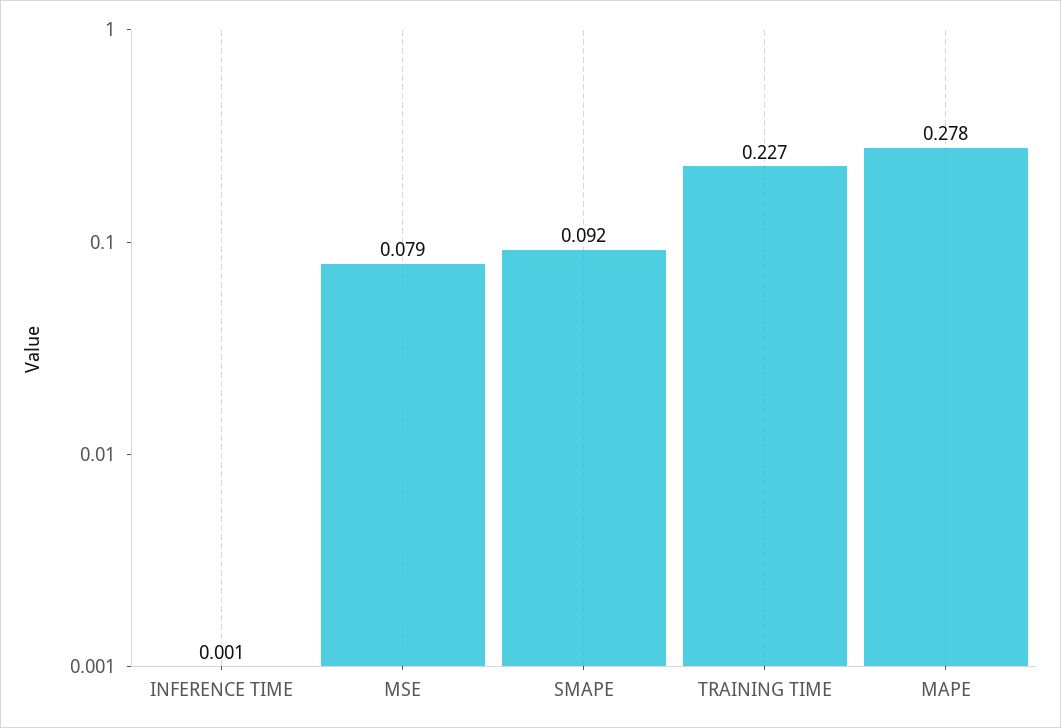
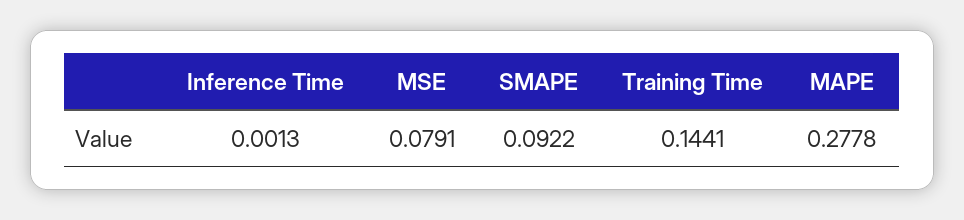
  {
    "INFERENCE TIME": 0.0013,
    "MSE": 0.0791,
    "SMAPE": 0.0922,
-   "TRAINING TIME": 0.227,
+   "TRAINING TIME": 0.1441,
    "MAPE": 0.2778
  }

